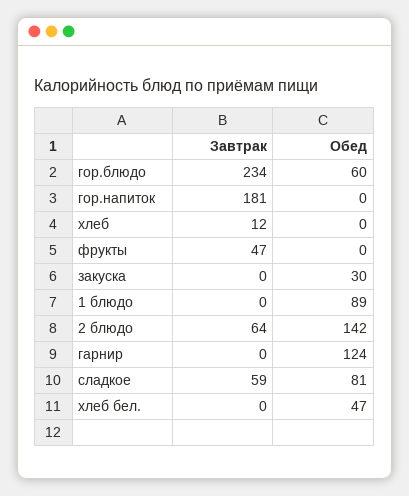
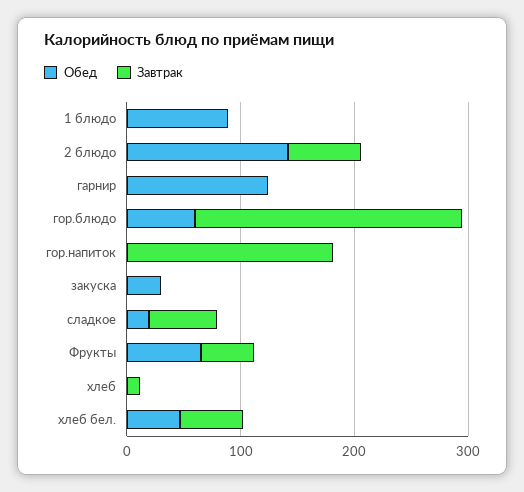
  {
    "Завтрак": {
      "гор.блюдо": 234,
      "гор.напиток": 181,
      "хлеб": 12,
      "фрукты": 47,
      "закуска": 0,
      "1 блюдо": 0,
      "2 блюдо": 64,
      "гарнир": 0,
      "сладкое": 59,
-     "хлеб бел.": 0
+     "хлеб бел.": 60
    },
    "Обед": {
      "гор.блюдо": 60,
      "гор.напиток": 0,
      "хлеб": 0,
-     "фрукты": 0,
+     "фрукты": 60,
      "закуска": 30,
      "1 блюдо": 89,
      "2 блюдо": 142,
      "гарнир": 124,
-     "сладкое": 81,
+     "сладкое": 20,
      "хлеб бел.": 47
    }
  }

